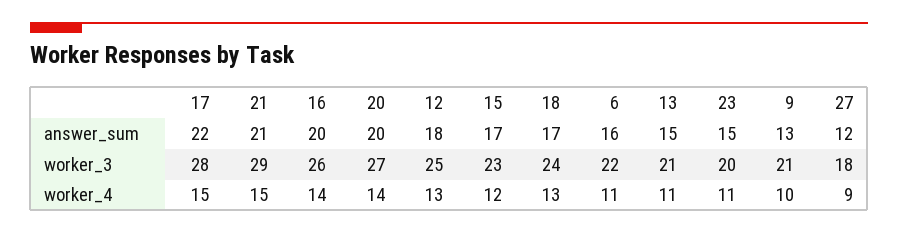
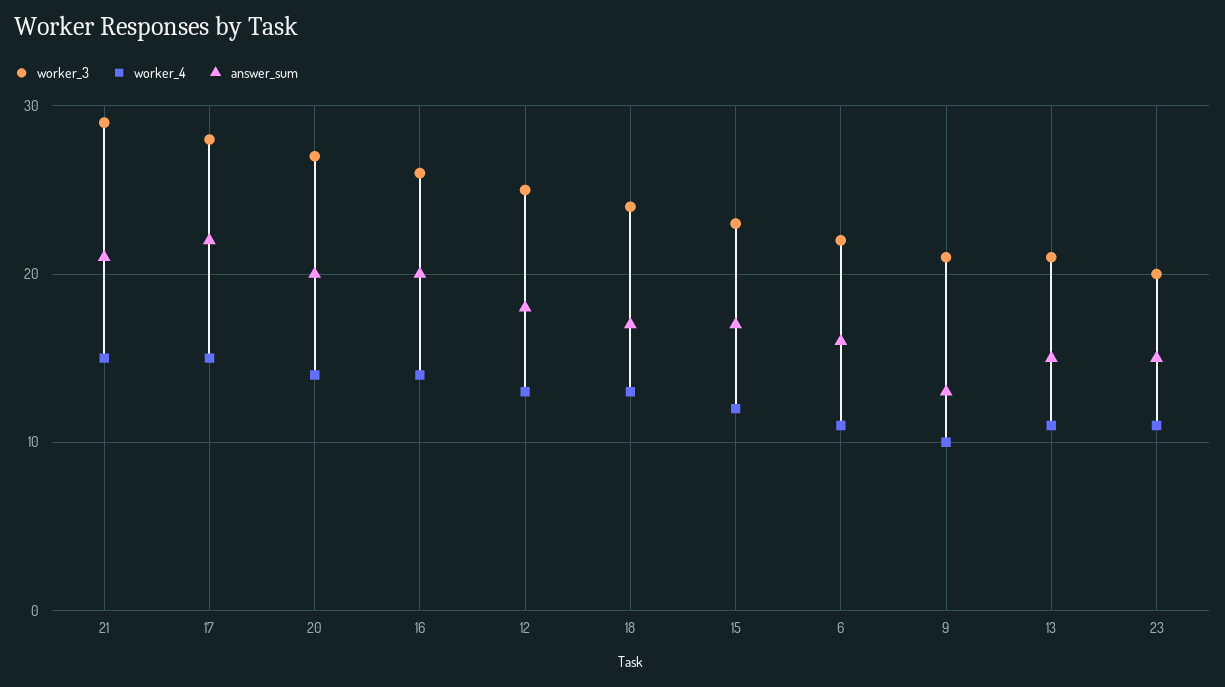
  {
    "answer_sum": {
      "17": 22,
      "21": 21,
      "16": 20,
      "20": 20,
      "12": 18,
      "15": 17,
      "18": 17,
      "6": 16,
      "13": 15,
      "23": 15,
-     "9": 13,
+     "9": 13
-     "27": 12
    },
    "worker_3": {
      "17": 28,
      "21": 29,
      "16": 26,
      "20": 27,
      "12": 25,
      "15": 23,
      "18": 24,
      "6": 22,
      "13": 21,
      "23": 20,
-     "9": 21,
+     "9": 21
-     "27": 18
    },
    "worker_4": {
      "17": 15,
      "21": 15,
      "16": 14,
      "20": 14,
      "12": 13,
      "15": 12,
      "18": 13,
      "6": 11,
      "13": 11,
      "23": 11,
-     "9": 10,
+     "9": 10
-     "27": 9
    }
  }

